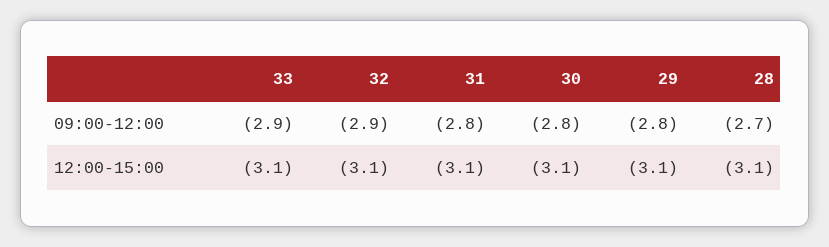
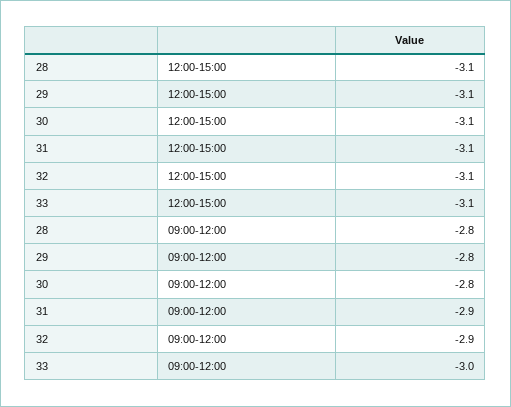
  {
    "33": {
-     "09:00-12:00": -2.9,
+     "09:00-12:00": -3,
      "12:00-15:00": -3.1
    },
    "32": {
      "09:00-12:00": -2.9,
      "12:00-15:00": -3.1
    },
    "31": {
-     "09:00-12:00": -2.8,
+     "09:00-12:00": -2.9,
      "12:00-15:00": -3.1
    },
    "30": {
      "09:00-12:00": -2.8,
      "12:00-15:00": -3.1
    },
    "29": {
      "09:00-12:00": -2.8,
      "12:00-15:00": -3.1
    },
    "28": {
-     "09:00-12:00": -2.7,
+     "09:00-12:00": -2.8,
      "12:00-15:00": -3.1
    }
  }

